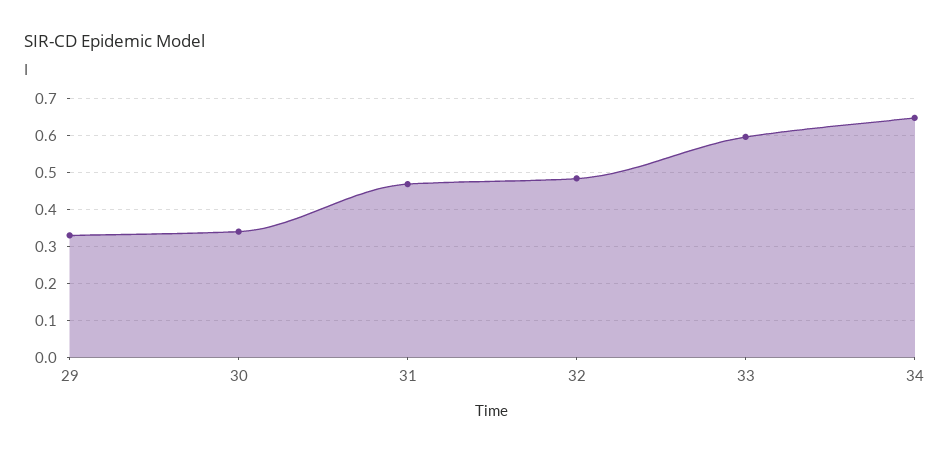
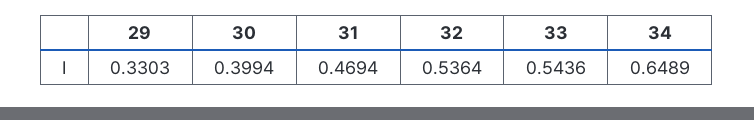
  {
    "29": 0.3303,
-   "30": 0.34,
+   "30": 0.3994,
    "31": 0.4694,
-   "32": 0.48,
+   "32": 0.5364,
-   "33": 0.6,
+   "33": 0.5436,
    "34": 0.6489
  }

